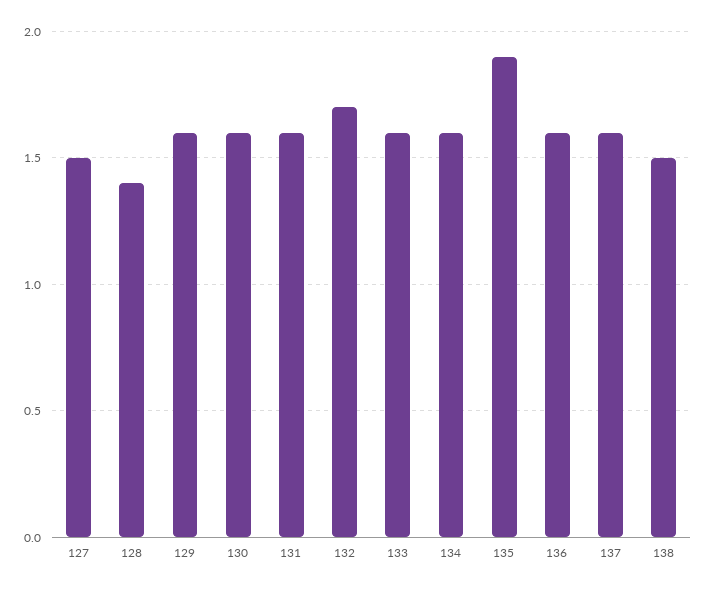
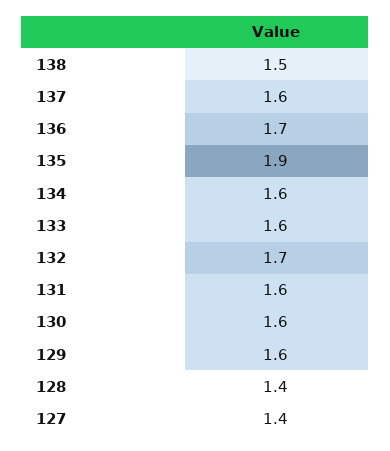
  {
-   "127": 1.5,
+   "127": 1.4,
    "128": 1.4,
    "129": 1.6,
    "130": 1.6,
    "131": 1.6,
    "132": 1.7,
    "133": 1.6,
    "134": 1.6,
    "135": 1.9,
-   "136": 1.6,
+   "136": 1.7,
    "137": 1.6,
    "138": 1.5
  }

